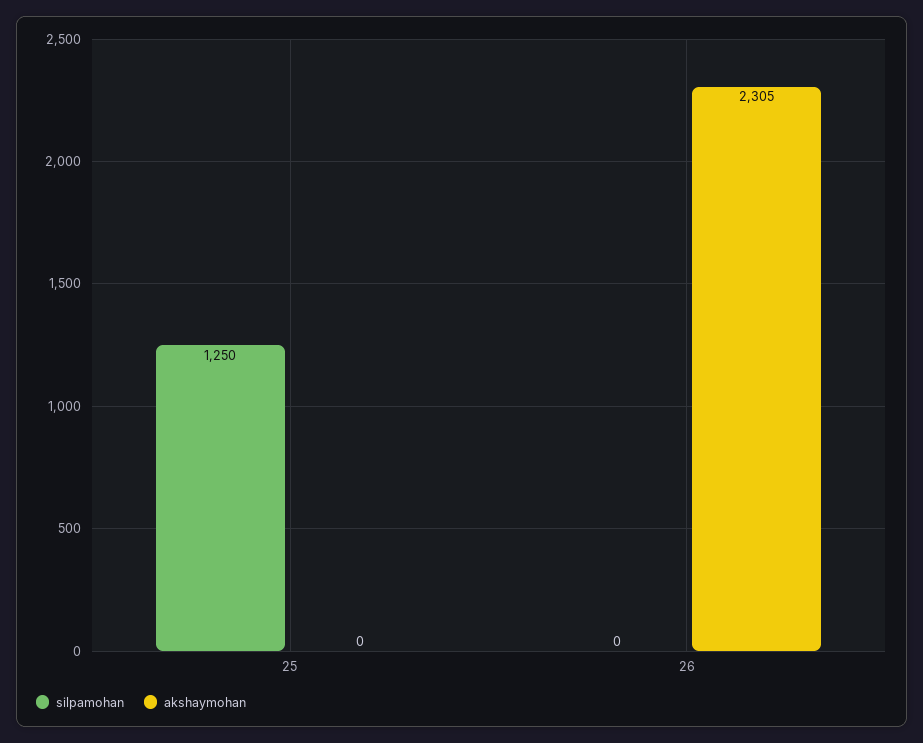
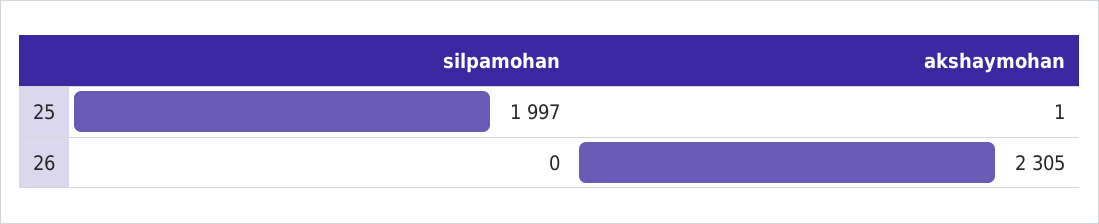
  {
    "silpamohan": {
-     "25": 1250,
+     "25": 1997,
      "26": 0
    },
    "akshaymohan": {
-     "25": 0,
+     "25": 1,
      "26": 2305
    }
  }

